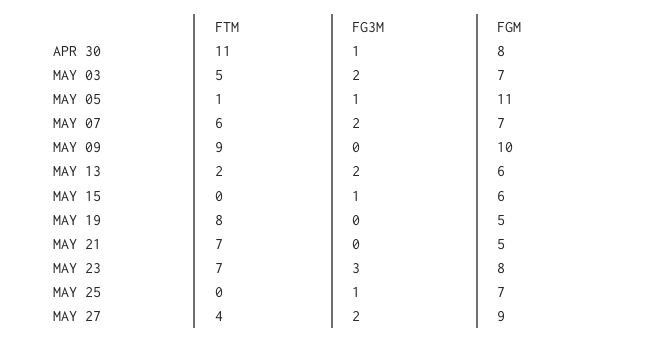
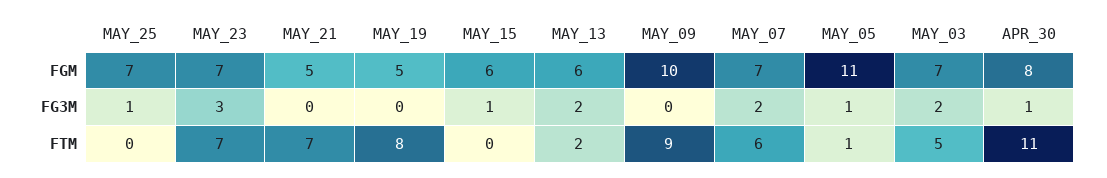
  {
    "FTM": {
      "APR 30": 11,
      "MAY 03": 5,
      "MAY 05": 1,
      "MAY 07": 6,
      "MAY 09": 9,
      "MAY 13": 2,
      "MAY 15": 0,
      "MAY 19": 8,
      "MAY 21": 7,
      "MAY 23": 7,
-     "MAY 25": 0,
+     "MAY 25": 0
-     "MAY 27": 4
    },
    "FG3M": {
      "APR 30": 1,
      "MAY 03": 2,
      "MAY 05": 1,
      "MAY 07": 2,
      "MAY 09": 0,
      "MAY 13": 2,
      "MAY 15": 1,
      "MAY 19": 0,
      "MAY 21": 0,
      "MAY 23": 3,
-     "MAY 25": 1,
+     "MAY 25": 1
-     "MAY 27": 2
    },
    "FGM": {
      "APR 30": 8,
      "MAY 03": 7,
      "MAY 05": 11,
      "MAY 07": 7,
      "MAY 09": 10,
      "MAY 13": 6,
      "MAY 15": 6,
      "MAY 19": 5,
      "MAY 21": 5,
-     "MAY 23": 8,
+     "MAY 23": 7,
-     "MAY 25": 7,
+     "MAY 25": 7
-     "MAY 27": 9
    }
  }

